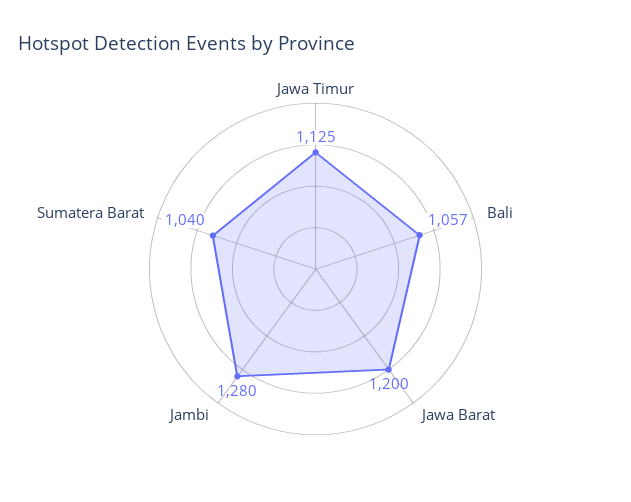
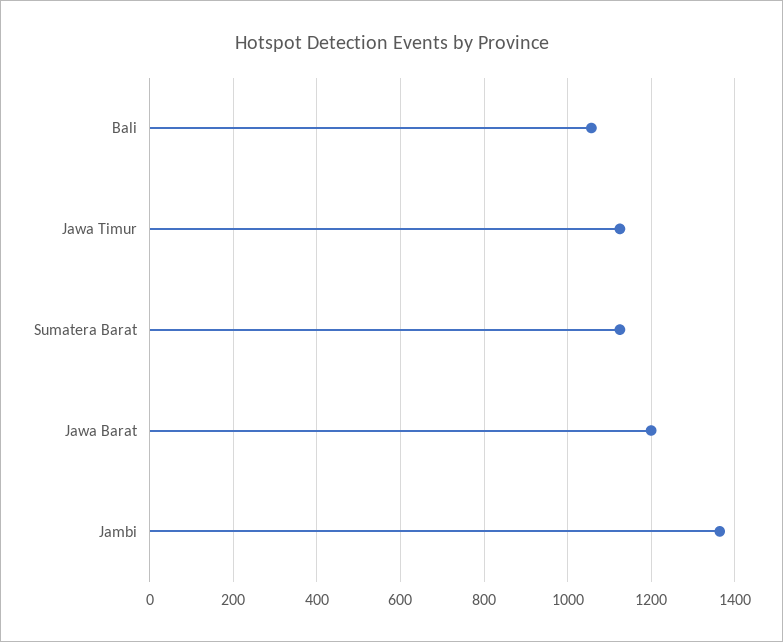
  {
    "Jawa Timur": 1125,
    "Bali": 1057,
    "Jawa Barat": 1200,
-   "Jambi": 1280,
+   "Jambi": 1360,
-   "Sumatera Barat": 1040
+   "Sumatera Barat": 1120
  }

